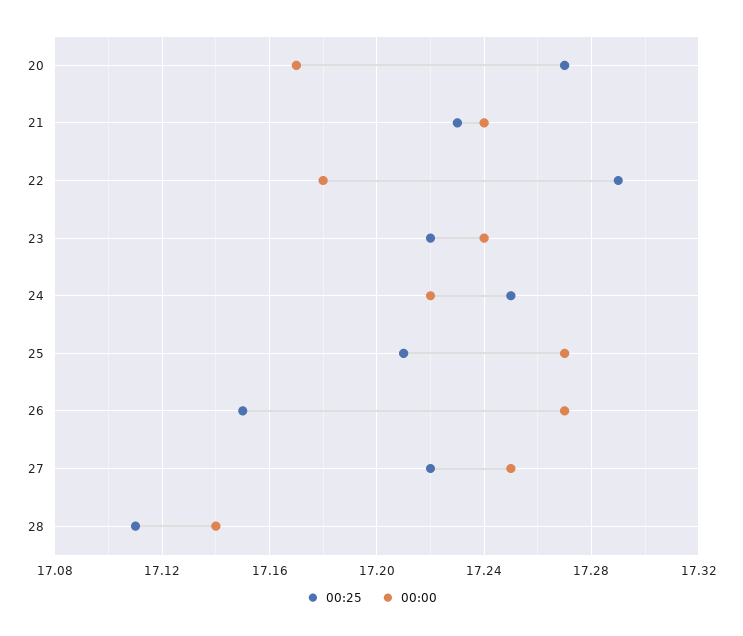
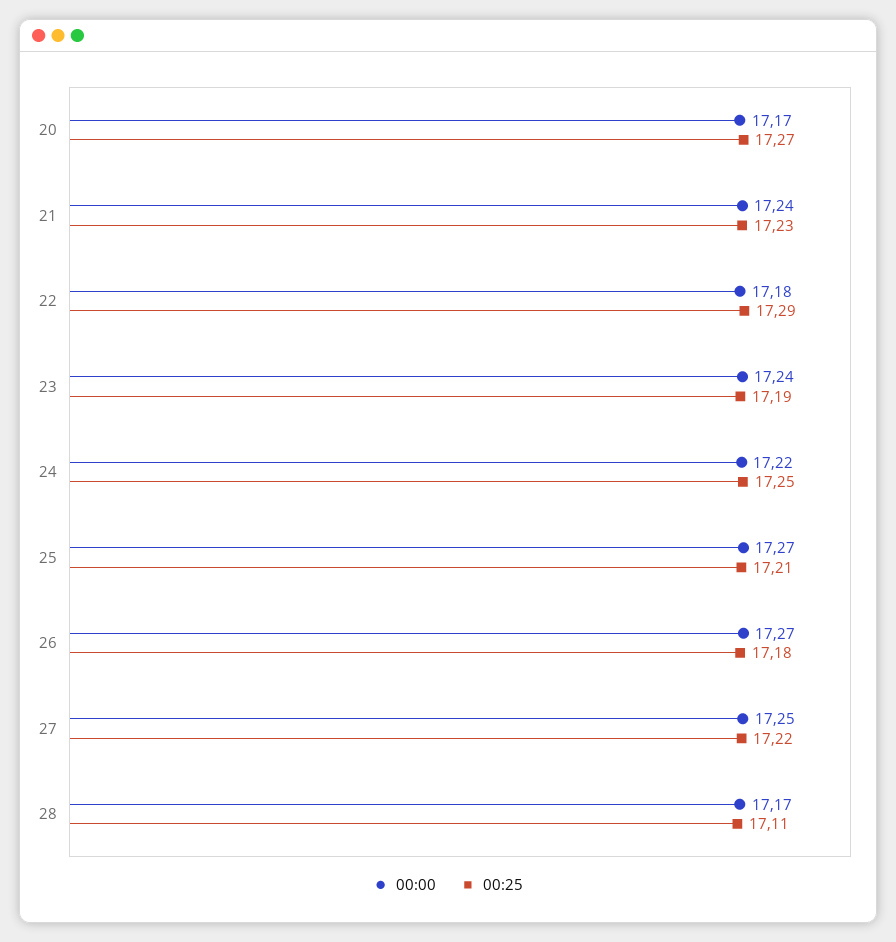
  {
    "00:25": {
      "20": 17.27,
      "21": 17.23,
      "22": 17.29,
-     "23": 17.22,
+     "23": 17.19,
      "24": 17.25,
      "25": 17.21,
-     "26": 17.15,
+     "26": 17.18,
      "27": 17.22,
      "28": 17.11
    },
    "00:00": {
      "20": 17.17,
      "21": 17.24,
      "22": 17.18,
      "23": 17.24,
      "24": 17.22,
      "25": 17.27,
      "26": 17.27,
      "27": 17.25,
-     "28": 17.14
+     "28": 17.17
    }
  }

